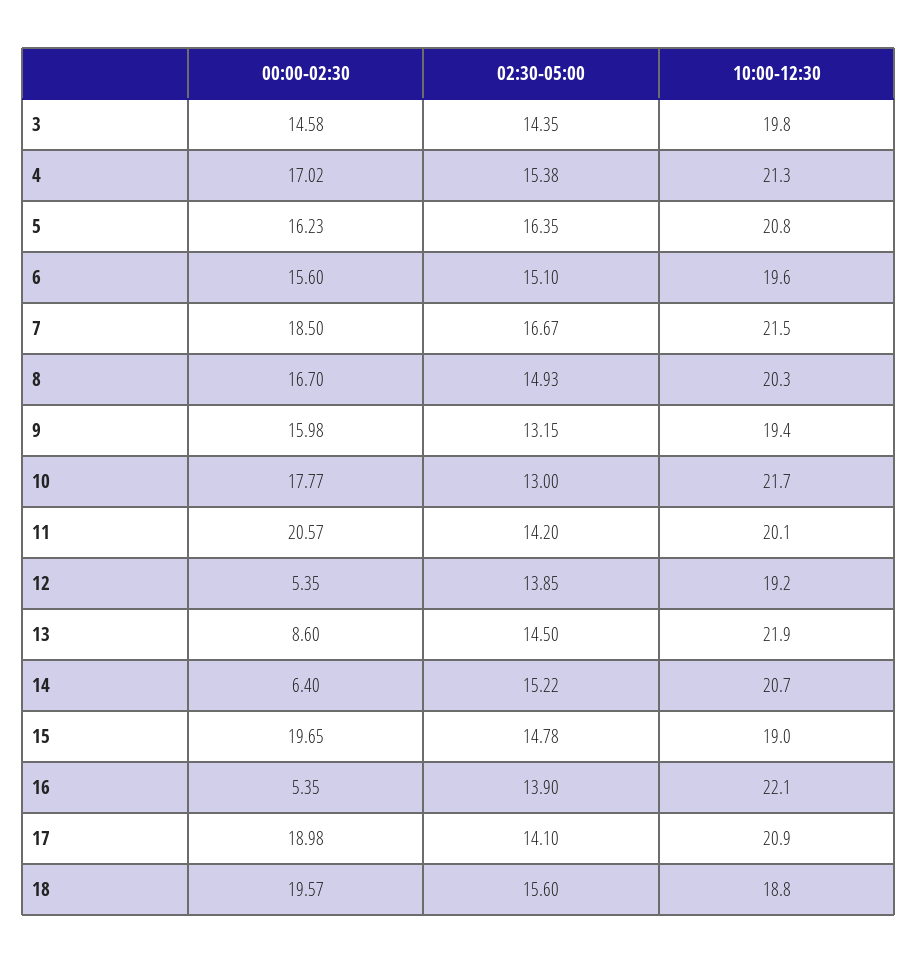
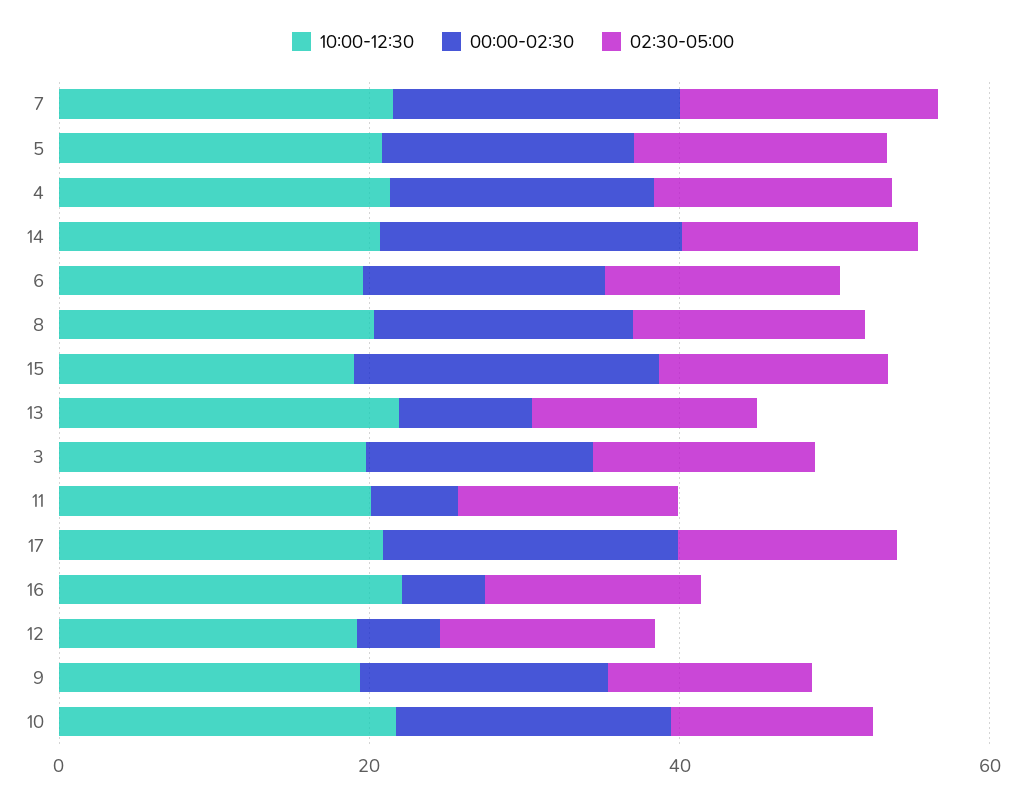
  {
    "00:00-02:30": {
      "3": 14.58,
      "4": 17.02,
      "5": 16.23,
      "6": 15.6,
      "7": 18.5,
      "8": 16.7,
      "9": 15.98,
      "10": 17.77,
-     "11": 20.57,
+     "11": 5,
      "12": 5.35,
      "13": 8.6,
-     "14": 6.4,
+     "14": 20,
      "15": 19.65,
      "16": 5.35,
-     "17": 18.98,
+     "17": 18.98
-     "18": 19.57
    },
    "02:30-05:00": {
      "3": 14.35,
      "4": 15.38,
      "5": 16.35,
      "6": 15.1,
      "7": 16.67,
      "8": 14.93,
      "9": 13.15,
      "10": 13,
      "11": 14.2,
      "12": 13.85,
      "13": 14.5,
      "14": 15.22,
      "15": 14.78,
      "16": 13.9,
-     "17": 14.1,
+     "17": 14.1
-     "18": 15.6
    },
    "10:00-12:30": {
      "3": 19.8,
      "4": 21.3,
      "5": 20.8,
      "6": 19.6,
      "7": 21.5,
      "8": 20.3,
      "9": 19.4,
      "10": 21.7,
      "11": 20.1,
      "12": 19.2,
      "13": 21.9,
      "14": 20.7,
      "15": 19,
      "16": 22.1,
-     "17": 20.9,
+     "17": 20.9
-     "18": 18.8
    }
  }

